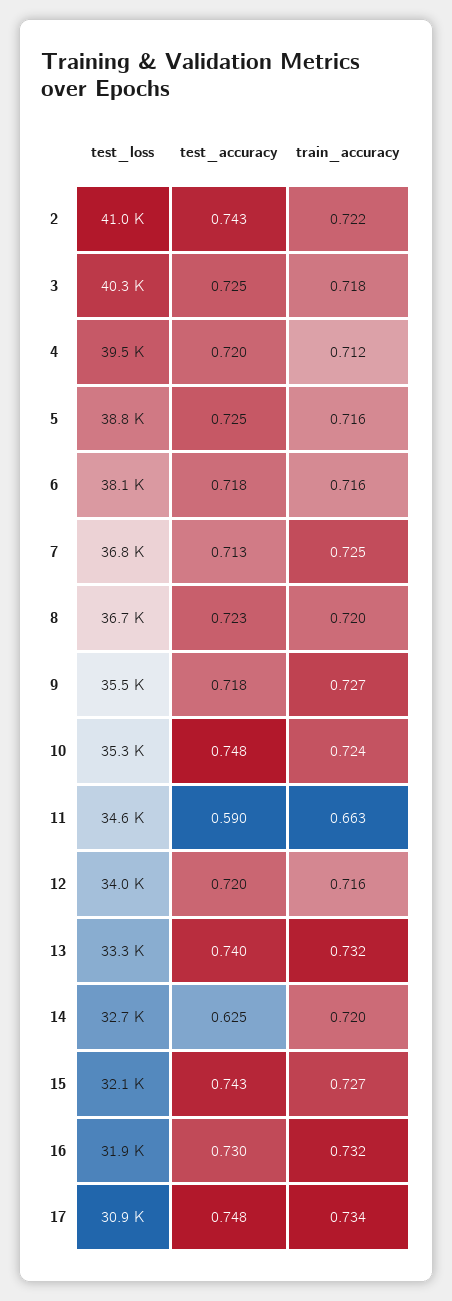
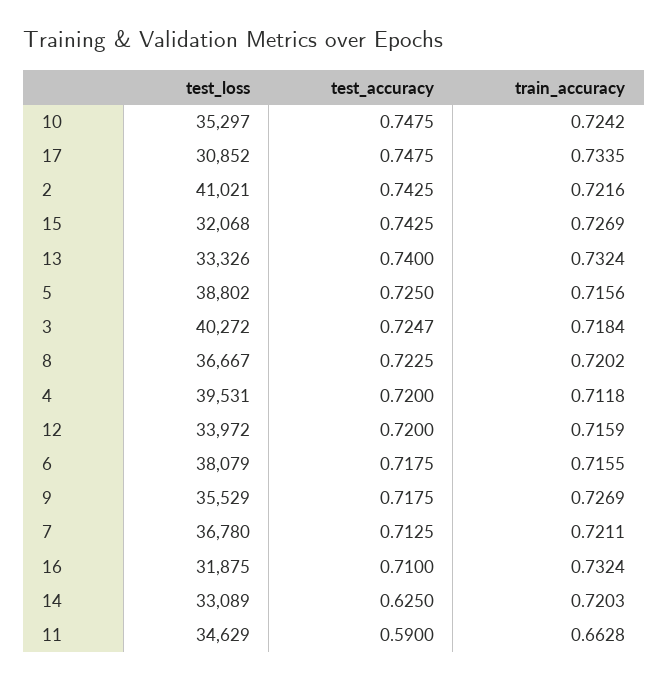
  {
    "test_loss": {
      "2": 41021,
      "3": 40272,
      "4": 39531,
      "5": 38802,
      "6": 38079,
      "7": 36780,
      "8": 36667,
      "9": 35529,
      "10": 35297,
      "11": 34629,
      "12": 33972,
      "13": 33326,
-     "14": 32700,
+     "14": 33089,
      "15": 32068,
      "16": 31875,
      "17": 30852
    },
    "test_accuracy": {
      "2": 0.7425,
      "3": 0.7247,
      "4": 0.72,
      "5": 0.725,
      "6": 0.7175,
      "7": 0.7125,
      "8": 0.7225,
      "9": 0.7175,
      "10": 0.7475,
      "11": 0.59,
      "12": 0.72,
      "13": 0.74,
      "14": 0.625,
      "15": 0.7425,
-     "16": 0.73,
+     "16": 0.71,
      "17": 0.7475
    },
    "train_accuracy": {
      "2": 0.7216,
      "3": 0.7184,
      "4": 0.7118,
      "5": 0.7156,
      "6": 0.7155,
-     "7": 0.725,
+     "7": 0.7211,
      "8": 0.7202,
      "9": 0.7269,
      "10": 0.7242,
      "11": 0.6628,
      "12": 0.7159,
      "13": 0.7324,
      "14": 0.7203,
      "15": 0.7269,
      "16": 0.7324,
      "17": 0.7335
    }
  }

